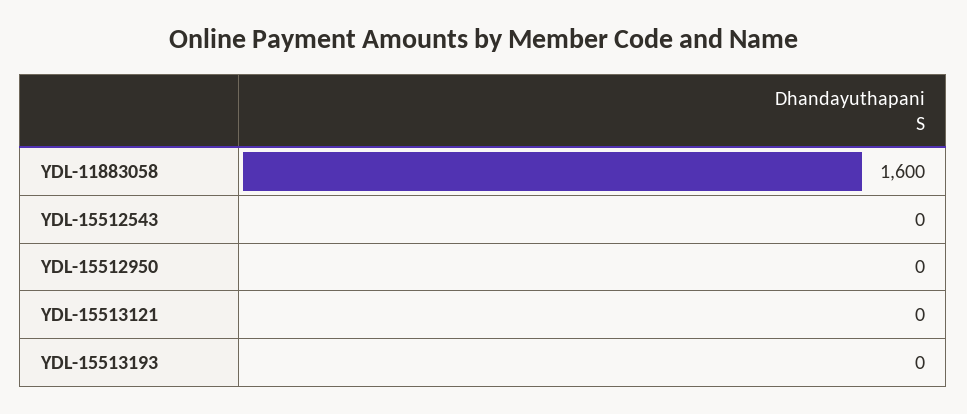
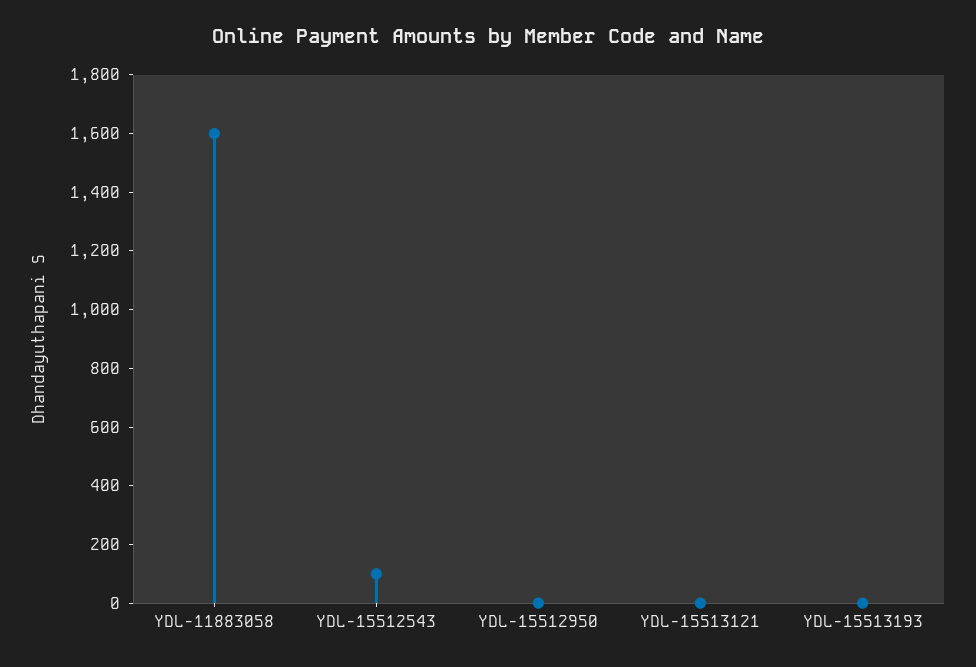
  {
    "YDL-11883058": 1600,
-   "YDL-15512543": 0,
+   "YDL-15512543": 100,
    "YDL-15512950": 0,
    "YDL-15513121": 0,
    "YDL-15513193": 0
  }

